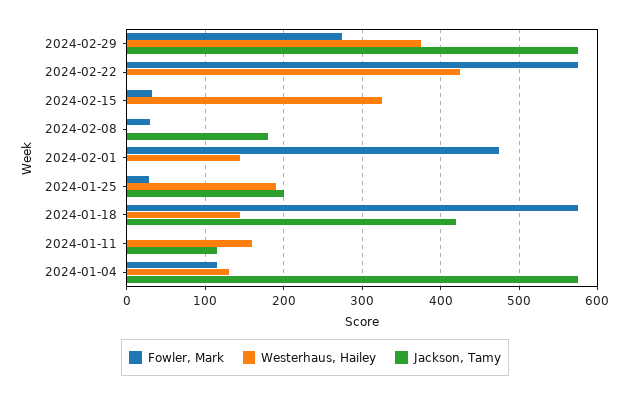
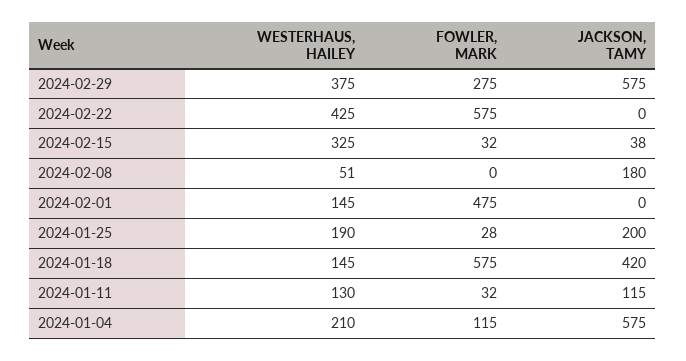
  {
    "Fowler, Mark": {
      "2024-02-29": 275,
      "2024-02-22": 575,
      "2024-02-15": 32,
-     "2024-02-08": 30,
+     "2024-02-08": 0,
      "2024-02-01": 475,
      "2024-01-25": 28,
      "2024-01-18": 575,
-     "2024-01-11": 0,
+     "2024-01-11": 32,
      "2024-01-04": 115
    },
    "Westerhaus, Hailey": {
      "2024-02-29": 375,
      "2024-02-22": 425,
      "2024-02-15": 325,
-     "2024-02-08": 0,
+     "2024-02-08": 51,
      "2024-02-01": 145,
      "2024-01-25": 190,
      "2024-01-18": 145,
-     "2024-01-11": 160,
+     "2024-01-11": 130,
-     "2024-01-04": 130
+     "2024-01-04": 210
    },
    "Jackson, Tamy": {
      "2024-02-29": 575,
      "2024-02-22": 0,
-     "2024-02-15": 0,
+     "2024-02-15": 38,
      "2024-02-08": 180,
      "2024-02-01": 0,
      "2024-01-25": 200,
      "2024-01-18": 420,
      "2024-01-11": 115,
      "2024-01-04": 575
    }
  }

